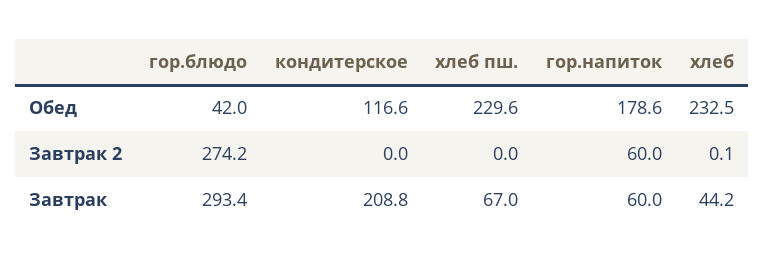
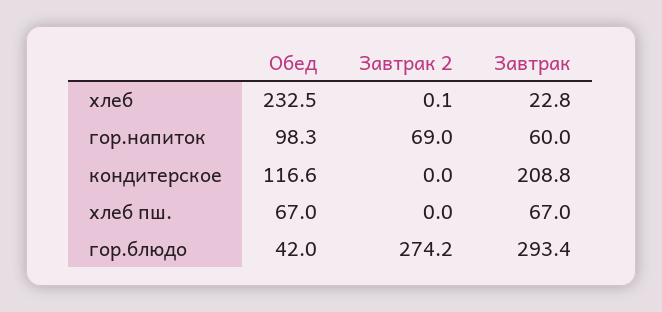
  {
    "гор.блюдо": {
      "Обед": 42,
      "Завтрак 2": 274.2,
      "Завтрак": 293.4
    },
    "кондитерское": {
      "Обед": 116.6,
      "Завтрак 2": 0,
      "Завтрак": 208.8
    },
    "хлеб пш.": {
-     "Обед": 229.6,
+     "Обед": 67,
      "Завтрак 2": 0,
      "Завтрак": 67
    },
    "гор.напиток": {
-     "Обед": 178.6,
+     "Обед": 98.3,
-     "Завтрак 2": 60,
+     "Завтрак 2": 69,
      "Завтрак": 60
    },
    "хлеб": {
      "Обед": 232.5,
      "Завтрак 2": 0.1,
-     "Завтрак": 44.2
+     "Завтрак": 22.8
    }
  }

